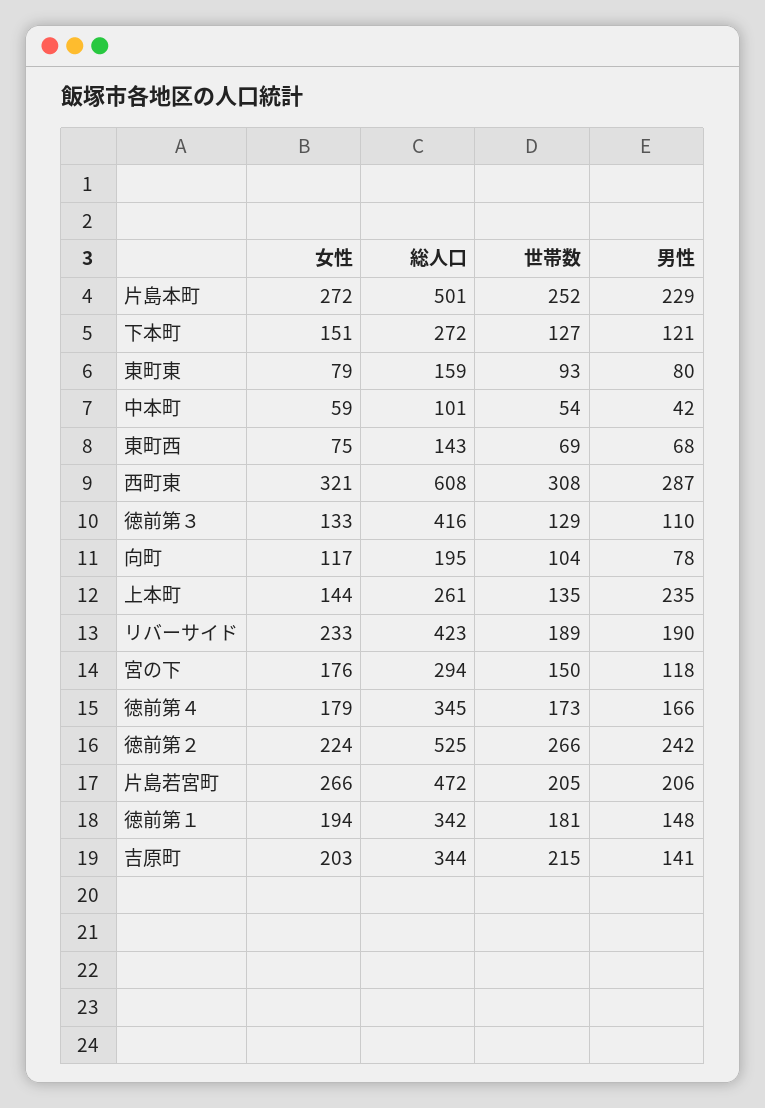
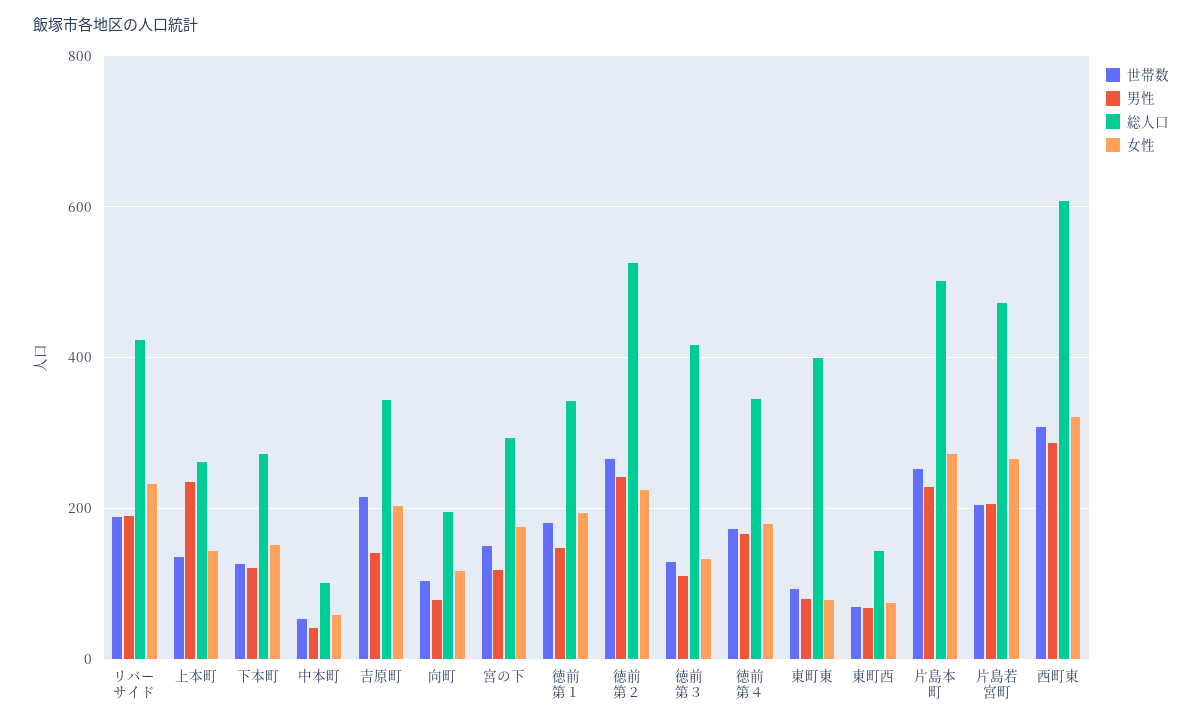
  {
    "女性": {
      "片島本町": 272,
      "下本町": 151,
      "東町東": 79,
      "中本町": 59,
      "東町西": 75,
      "西町東": 321,
      "徳前第３": 133,
      "向町": 117,
      "上本町": 144,
      "リバーサイド": 233,
      "宮の下": 176,
      "徳前第４": 179,
      "徳前第２": 224,
      "片島若宮町": 266,
      "徳前第１": 194,
      "吉原町": 203
    },
    "総人口": {
      "片島本町": 501,
      "下本町": 272,
-     "東町東": 159,
+     "東町東": 400,
      "中本町": 101,
      "東町西": 143,
      "西町東": 608,
      "徳前第３": 416,
      "向町": 195,
      "上本町": 261,
      "リバーサイド": 423,
      "宮の下": 294,
      "徳前第４": 345,
      "徳前第２": 525,
      "片島若宮町": 472,
      "徳前第１": 342,
      "吉原町": 344
    },
    "世帯数": {
      "片島本町": 252,
      "下本町": 127,
      "東町東": 93,
      "中本町": 54,
      "東町西": 69,
      "西町東": 308,
      "徳前第３": 129,
      "向町": 104,
      "上本町": 135,
      "リバーサイド": 189,
      "宮の下": 150,
      "徳前第４": 173,
      "徳前第２": 266,
      "片島若宮町": 205,
      "徳前第１": 181,
      "吉原町": 215
    },
    "男性": {
      "片島本町": 229,
      "下本町": 121,
      "東町東": 80,
      "中本町": 42,
      "東町西": 68,
      "西町東": 287,
      "徳前第３": 110,
      "向町": 78,
      "上本町": 235,
      "リバーサイド": 190,
      "宮の下": 118,
      "徳前第４": 166,
      "徳前第２": 242,
      "片島若宮町": 206,
      "徳前第１": 148,
      "吉原町": 141
    }
  }

